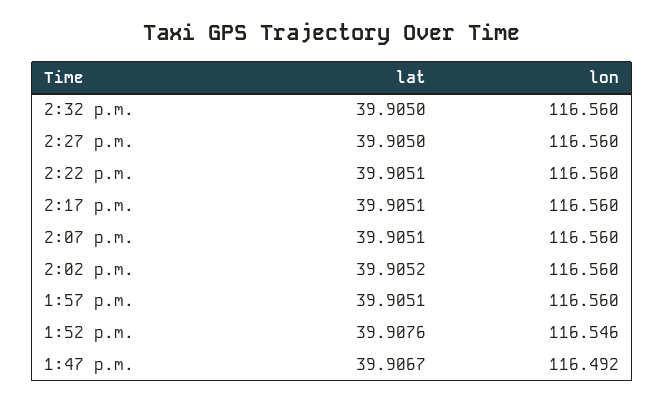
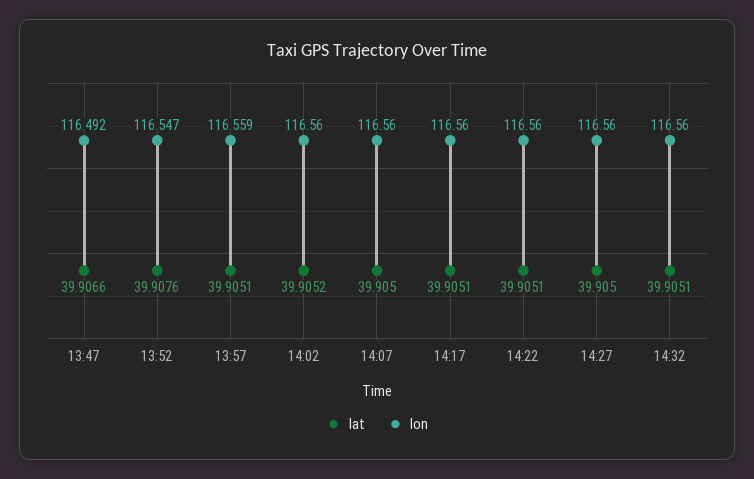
  {
    "lat": {
-     "2:32 p.m.": 39.905,
+     "2:32 p.m.": 39.9051,
      "2:27 p.m.": 39.905,
      "2:22 p.m.": 39.9051,
      "2:17 p.m.": 39.9051,
-     "2:07 p.m.": 39.9051,
+     "2:07 p.m.": 39.905,
      "2:02 p.m.": 39.9052,
      "1:57 p.m.": 39.9051,
      "1:52 p.m.": 39.9076,
-     "1:47 p.m.": 39.9067
+     "1:47 p.m.": 39.9066
    },
    "lon": {
      "2:32 p.m.": 116.56,
      "2:27 p.m.": 116.56,
      "2:22 p.m.": 116.56,
      "2:17 p.m.": 116.56,
      "2:07 p.m.": 116.56,
      "2:02 p.m.": 116.56,
-     "1:57 p.m.": 116.56,
+     "1:57 p.m.": 116.559,
-     "1:52 p.m.": 116.546,
+     "1:52 p.m.": 116.547,
      "1:47 p.m.": 116.492
    }
  }

